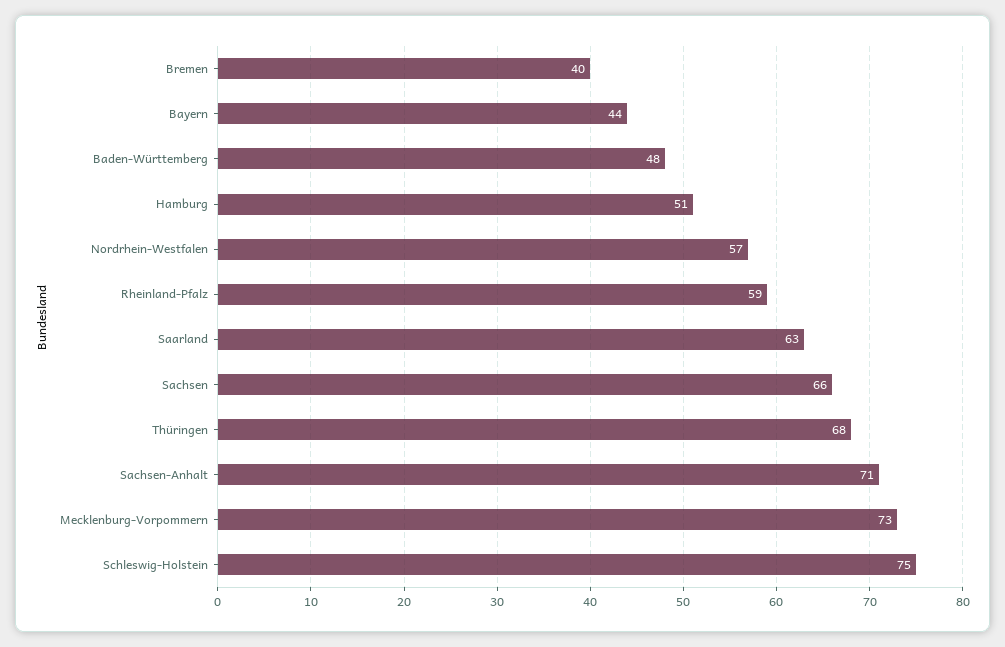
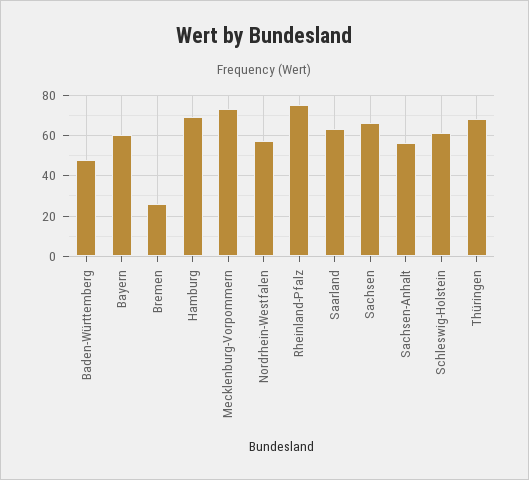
  {
-   "Bremen": 40,
+   "Bremen": 25,
-   "Bayern": 44,
+   "Bayern": 60,
    "Baden-Württemberg": 48,
-   "Hamburg": 51,
+   "Hamburg": 70,
    "Nordrhein-Westfalen": 57,
-   "Rheinland-Pfalz": 59,
+   "Rheinland-Pfalz": 75,
    "Saarland": 63,
    "Sachsen": 66,
    "Thüringen": 68,
-   "Sachsen-Anhalt": 71,
+   "Sachsen-Anhalt": 55,
    "Mecklenburg-Vorpommern": 73,
-   "Schleswig-Holstein": 75
+   "Schleswig-Holstein": 60
  }

